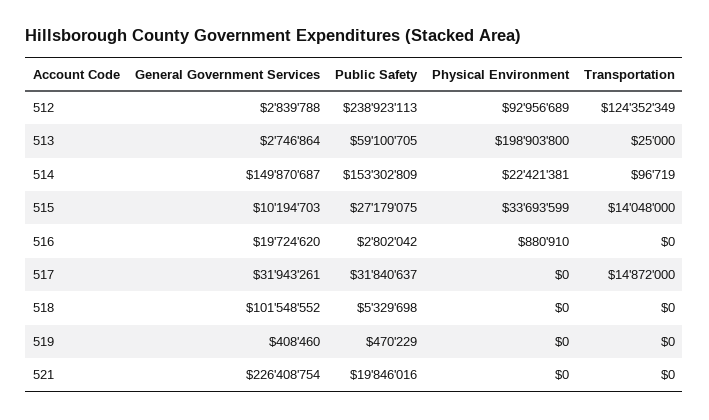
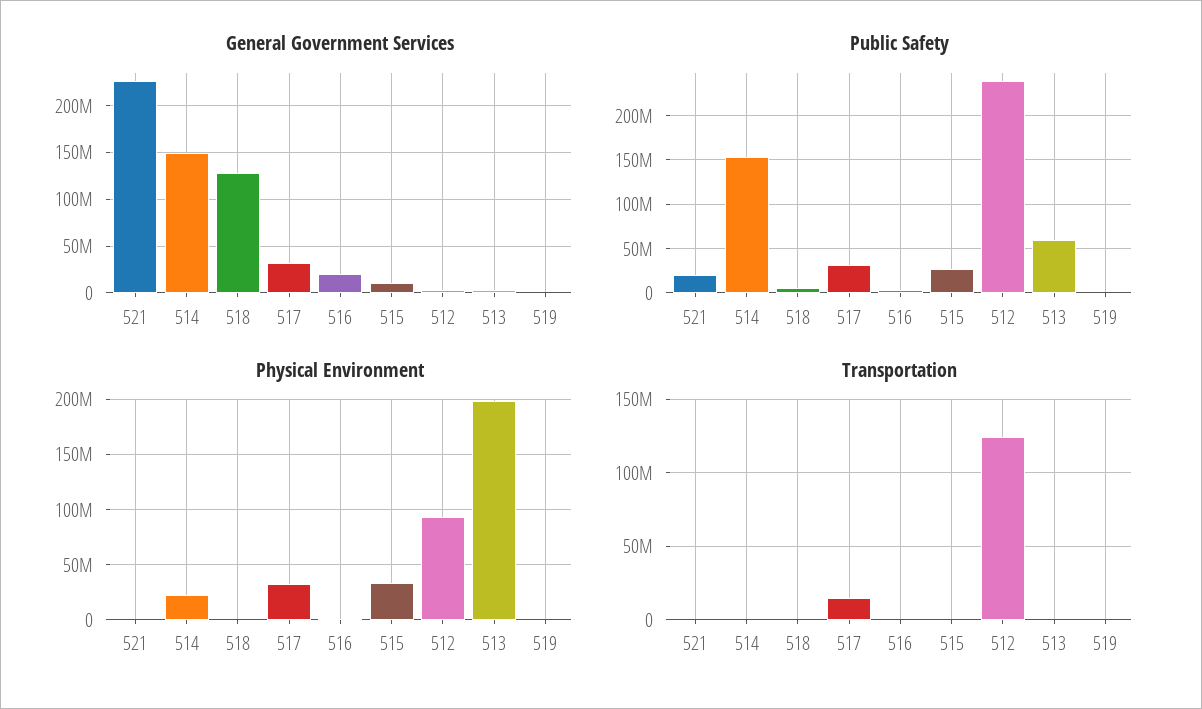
  {
    "General Government Services": {
      "512": 2839788,
      "513": 2746864,
      "514": 149870687,
      "515": 10194703,
      "516": 19724620,
      "517": 31943261,
-     "518": 101548552,
+     "518": 130000000,
      "519": 408460,
      "521": 226408754
    },
    "Public Safety": {
      "512": 238923113,
      "513": 59100705,
      "514": 153302809,
      "515": 27179075,
      "516": 2802042,
      "517": 31840637,
      "518": 5329698,
      "519": 470229,
      "521": 19846016
    },
    "Physical Environment": {
      "512": 92956689,
      "513": 198903800,
      "514": 22421381,
      "515": 33693599,
      "516": 880910,
-     "517": 0,
+     "517": 30000000,
      "518": 0,
      "519": 0,
      "521": 0
    },
    "Transportation": {
      "512": 124352349,
      "513": 25000,
      "514": 96719,
-     "515": 14048000,
+     "515": 0,
      "516": 0,
      "517": 14872000,
      "518": 0,
      "519": 0,
      "521": 0
    }
  }

